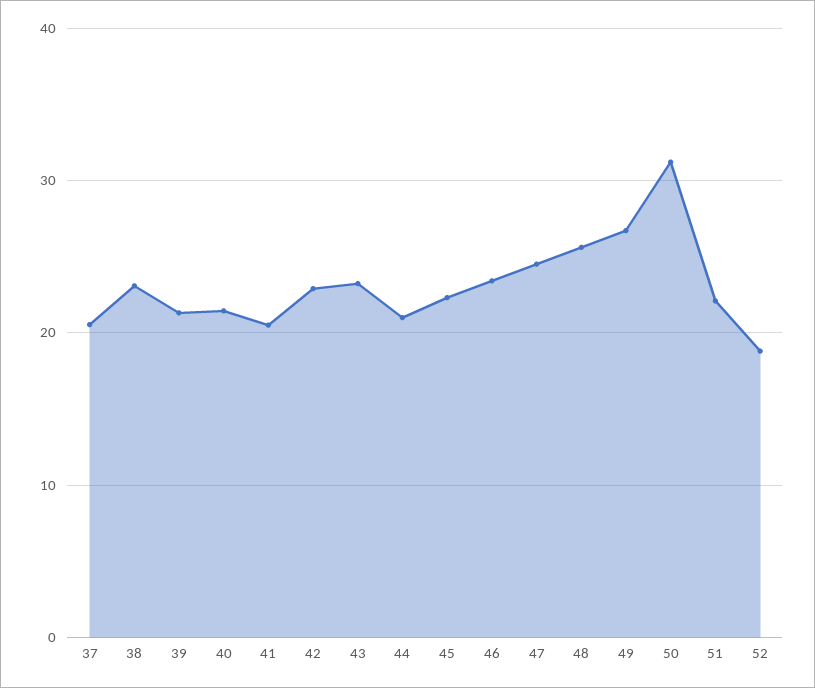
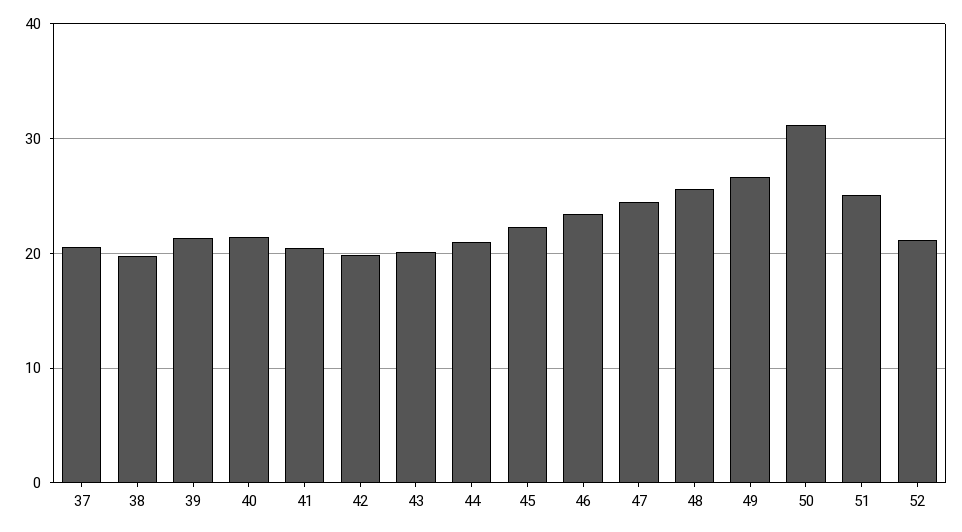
  {
    "37": 21,
-   "38": 23,
+   "38": 20,
    "39": 21,
    "40": 21,
    "41": 21,
-   "42": 23,
+   "42": 20,
-   "43": 23,
+   "43": 20,
    "44": 21,
    "45": 22,
    "46": 23,
    "47": 25,
    "48": 26,
    "49": 27,
    "50": 31,
-   "51": 22,
+   "51": 25,
-   "52": 19
+   "52": 21
  }

